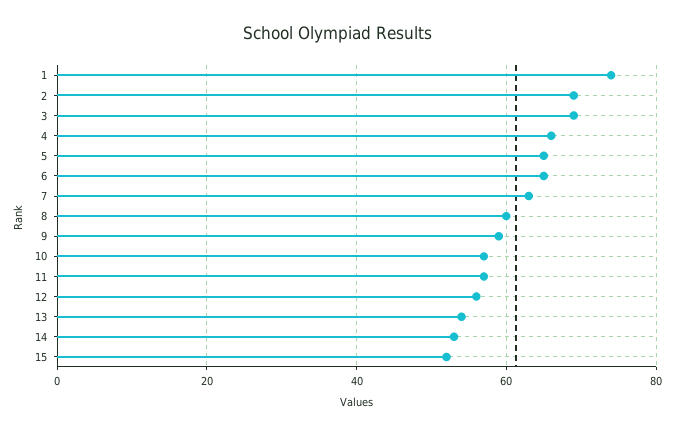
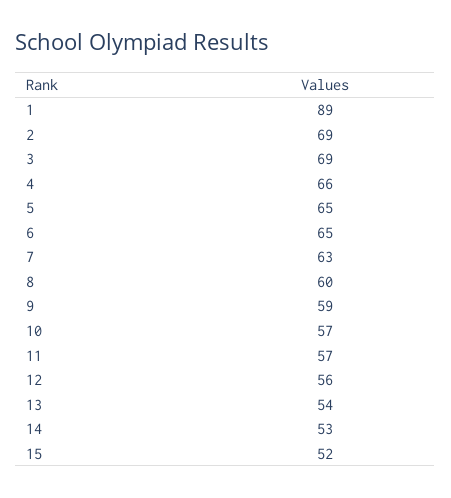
  {
-   "1": 75,
+   "1": 89,
    "2": 69,
    "3": 69,
    "4": 66,
    "5": 65,
    "6": 65,
    "7": 63,
    "8": 60,
    "9": 59,
    "10": 57,
    "11": 57,
    "12": 56,
    "13": 54,
    "14": 53,
    "15": 52
  }

